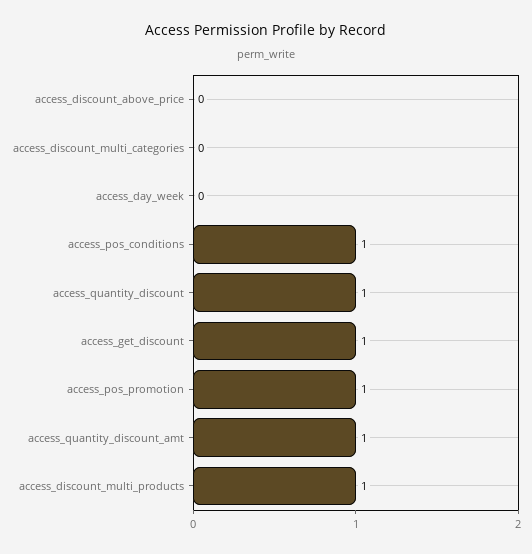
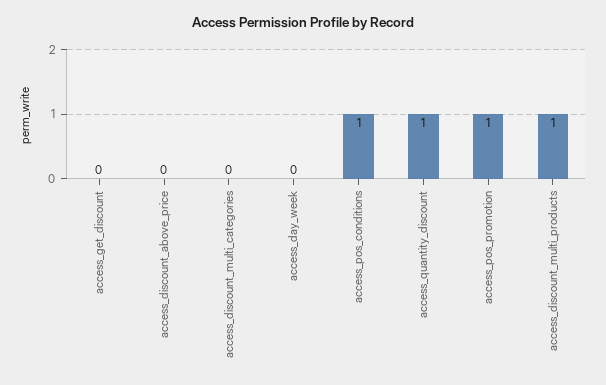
  {
    "access_discount_above_price": 0,
    "access_discount_multi_categories": 0,
    "access_day_week": 0,
    "access_pos_conditions": 1,
    "access_quantity_discount": 1,
-   "access_get_discount": 1,
+   "access_get_discount": 0,
    "access_pos_promotion": 1,
-   "access_quantity_discount_amt": 1,
    "access_discount_multi_products": 1
  }

